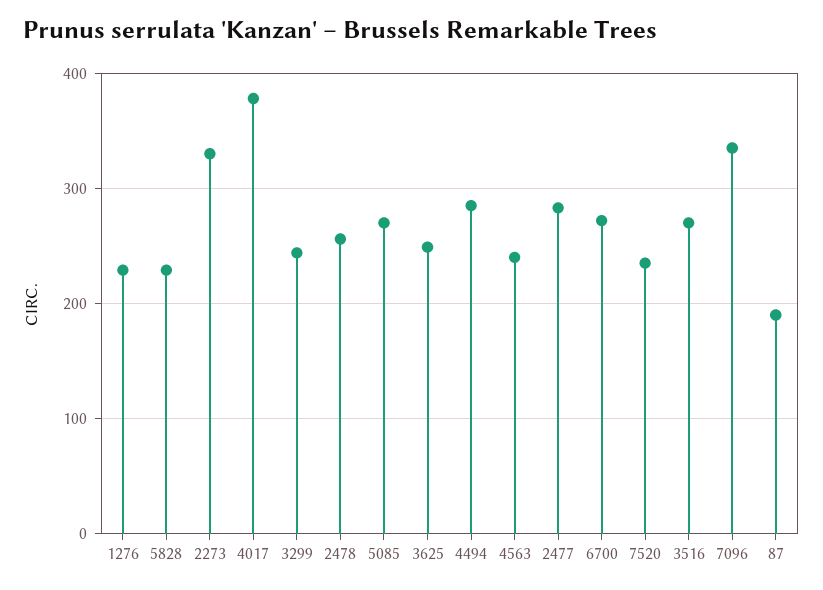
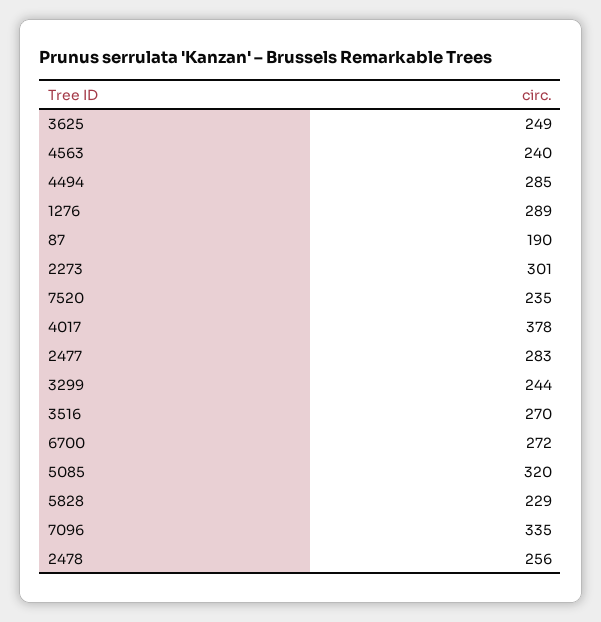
  {
-   "1276": 230,
+   "1276": 289,
    "5828": 229,
-   "2273": 330,
+   "2273": 301,
    "4017": 378,
    "3299": 244,
    "2478": 256,
-   "5085": 270,
+   "5085": 320,
    "3625": 249,
    "4494": 285,
    "4563": 240,
    "2477": 283,
    "6700": 272,
    "7520": 235,
    "3516": 270,
    "7096": 335,
    "87": 190
  }

